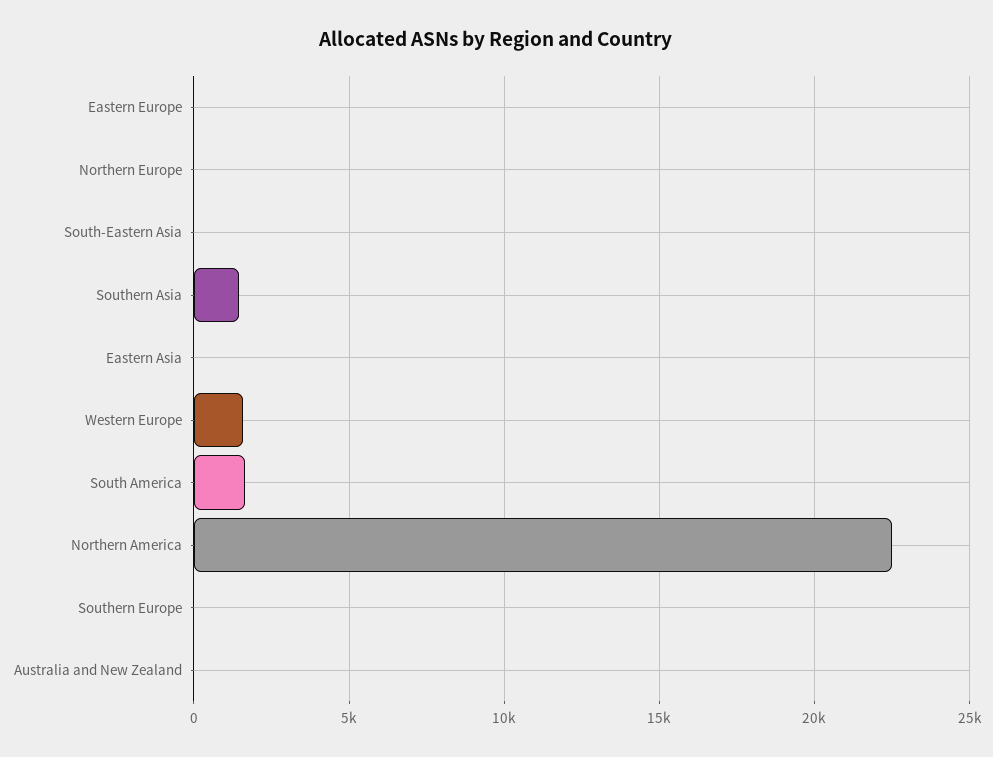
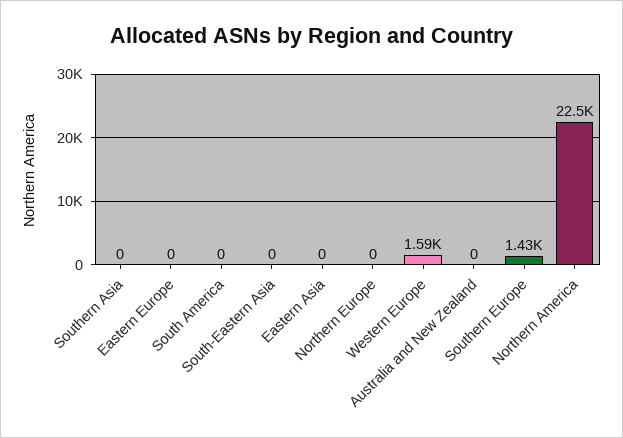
  {
    "Eastern Europe": 0,
    "Northern Europe": 0,
    "South-Eastern Asia": 0,
-   "Southern Asia": 1500,
+   "Southern Asia": 0,
    "Eastern Asia": 0,
    "Western Europe": 1590,
-   "South America": 1500,
+   "South America": 0,
    "Northern America": 22500,
-   "Southern Europe": 0,
+   "Southern Europe": 1430,
    "Australia and New Zealand": 0
  }

